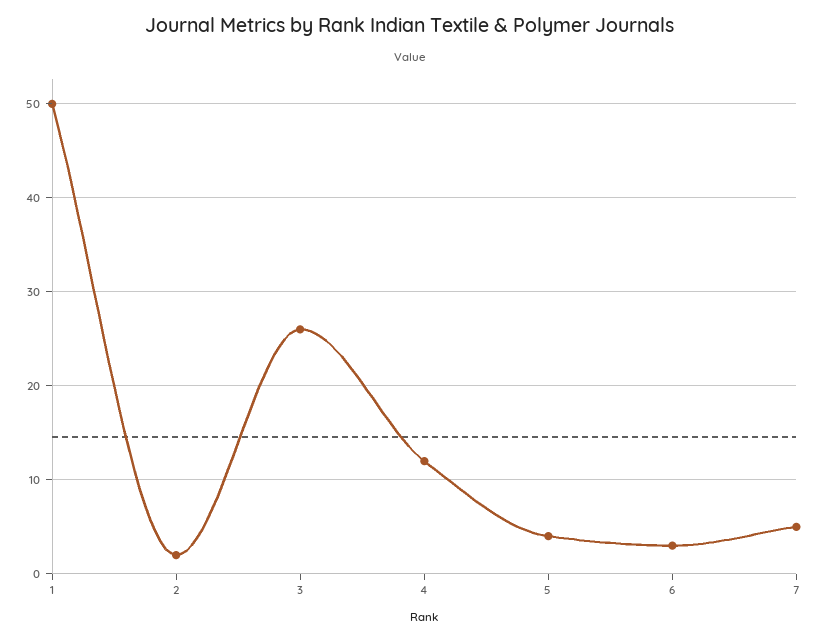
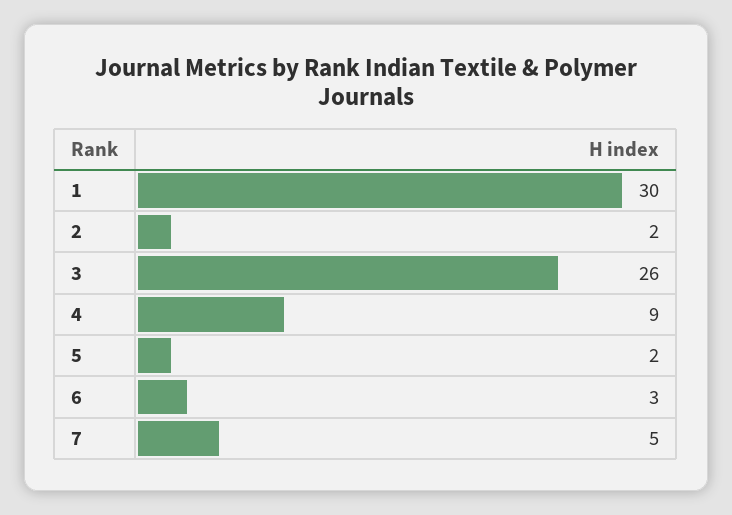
  {
-   "1": 50,
+   "1": 30,
    "2": 2,
    "3": 26,
-   "4": 12,
+   "4": 9,
-   "5": 4,
+   "5": 2,
    "6": 3,
    "7": 5
  }

